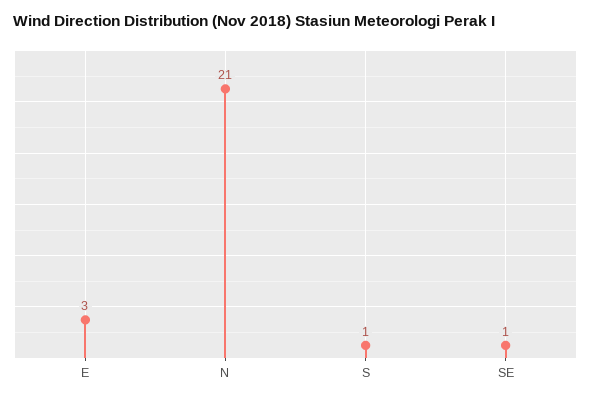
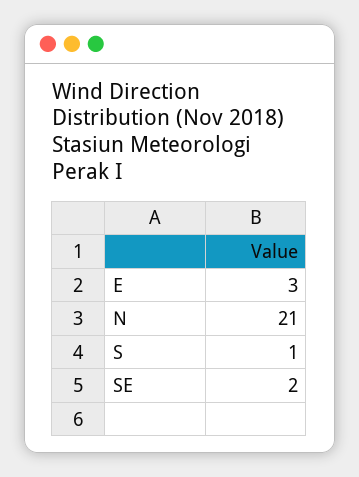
  {
    "E": 3,
    "N": 21,
    "S": 1,
-   "SE": 1
+   "SE": 2
  }

